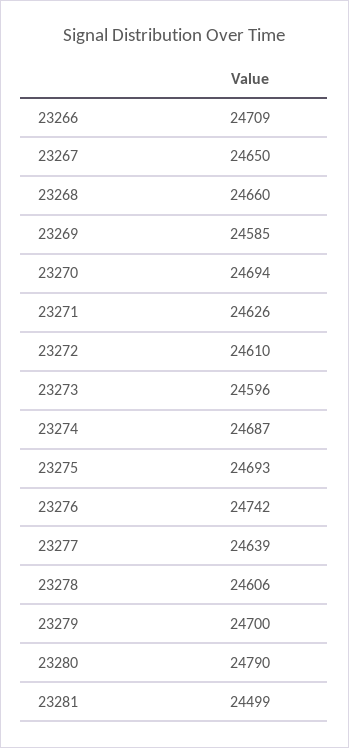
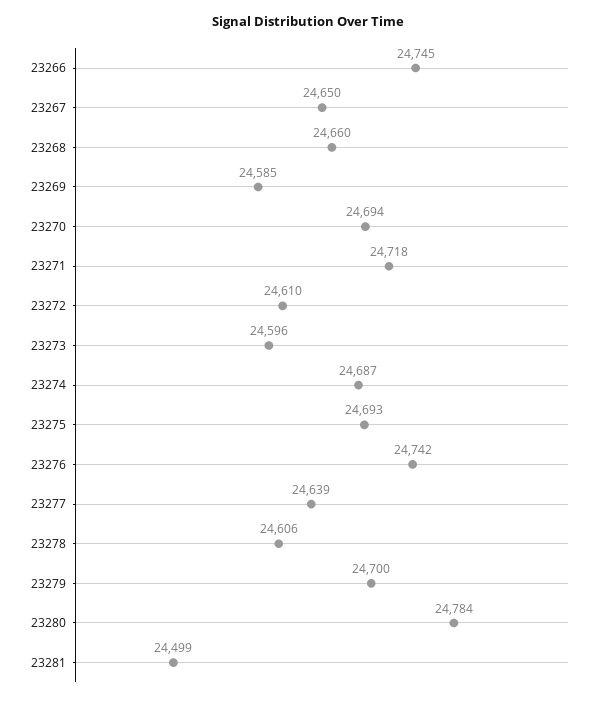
  {
-   "23266": 24709,
+   "23266": 24745,
    "23267": 24650,
    "23268": 24660,
    "23269": 24585,
    "23270": 24694,
-   "23271": 24626,
+   "23271": 24718,
    "23272": 24610,
    "23273": 24596,
    "23274": 24687,
    "23275": 24693,
    "23276": 24742,
    "23277": 24639,
    "23278": 24606,
    "23279": 24700,
-   "23280": 24790,
+   "23280": 24784,
    "23281": 24499
  }

